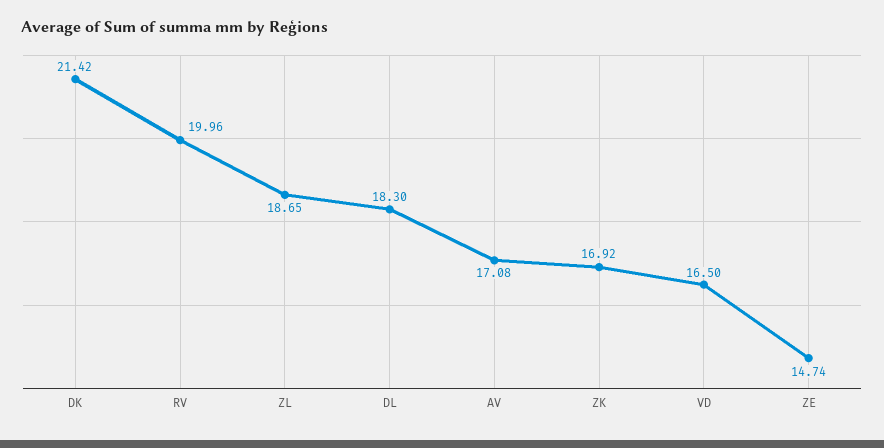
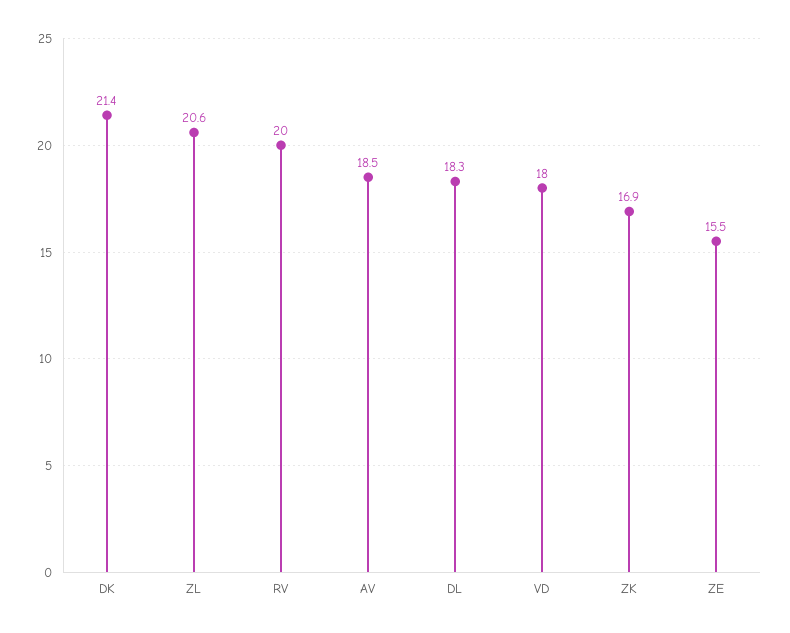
  {
    "DK": 21.42,
    "RV": 19.96,
-   "ZL": 18.65,
+   "ZL": 20.6,
    "DL": 18.3,
-   "AV": 17.08,
+   "AV": 18.5,
    "ZK": 16.92,
-   "VD": 16.5,
+   "VD": 18,
-   "ZE": 14.74
+   "ZE": 15.5
  }

